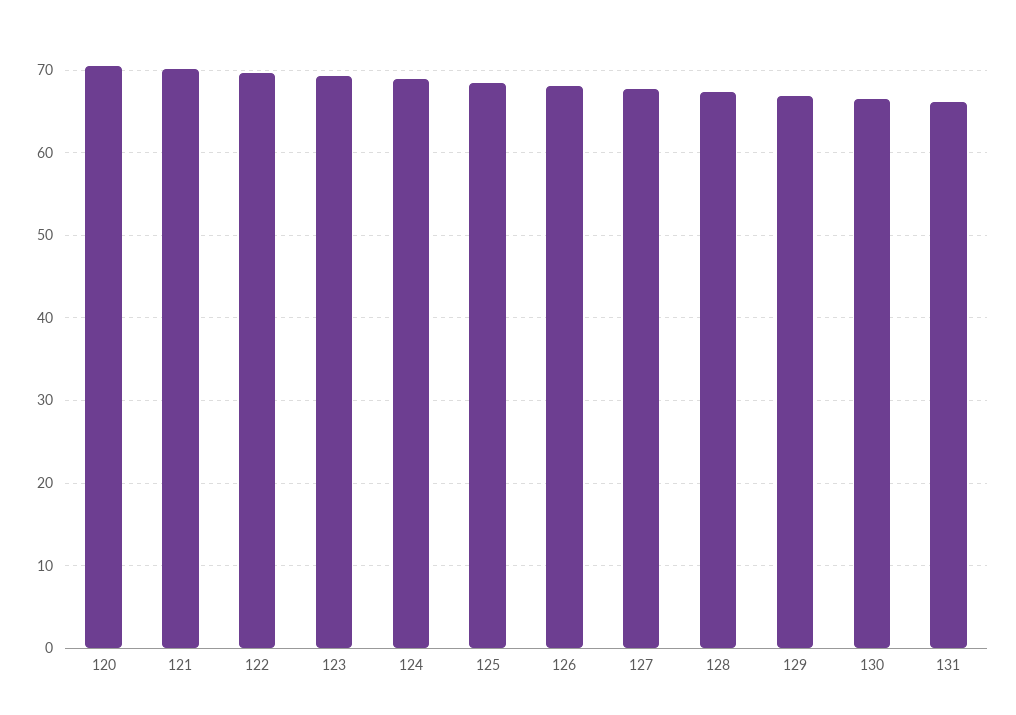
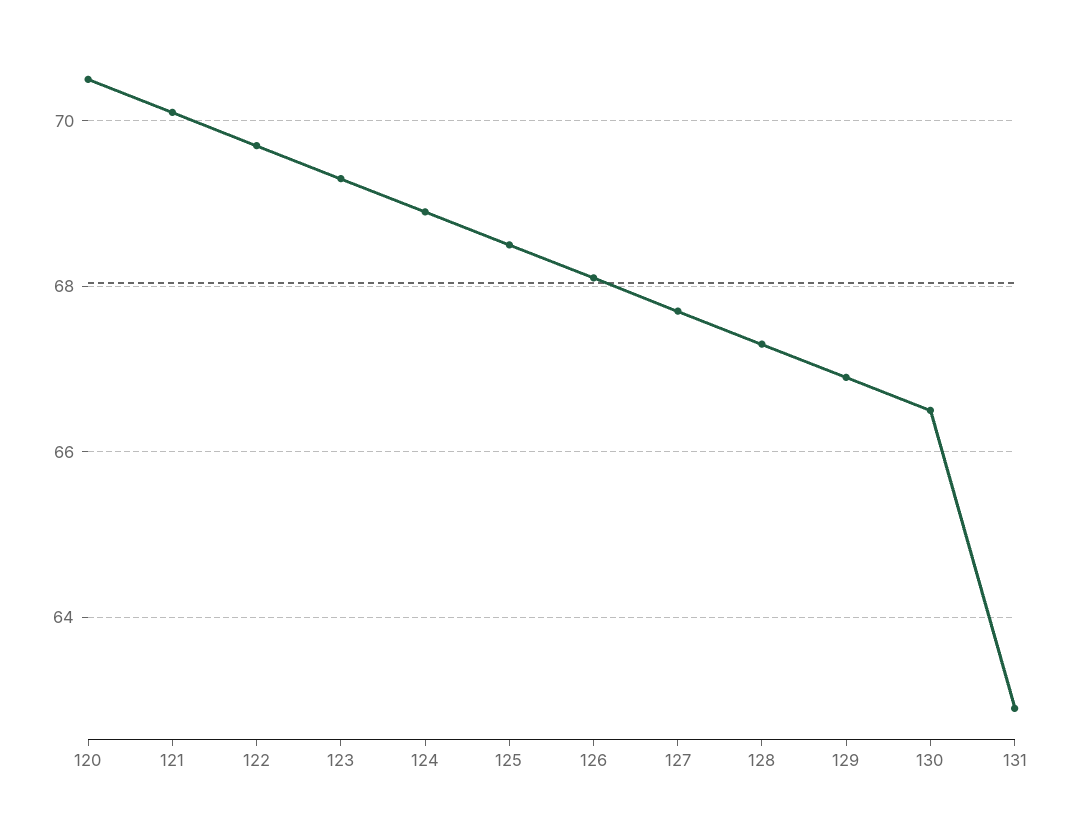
  {
    "120": 70.5,
    "121": 70,
    "122": 69.5,
    "123": 69.5,
    "124": 69,
    "125": 68.5,
    "126": 68,
    "127": 67.5,
    "128": 67.5,
    "129": 67,
    "130": 66.5,
-   "131": 66
+   "131": 63
  }

